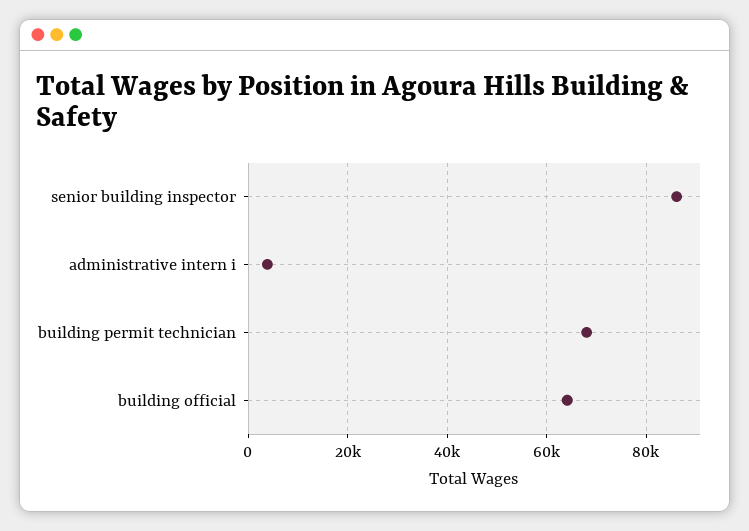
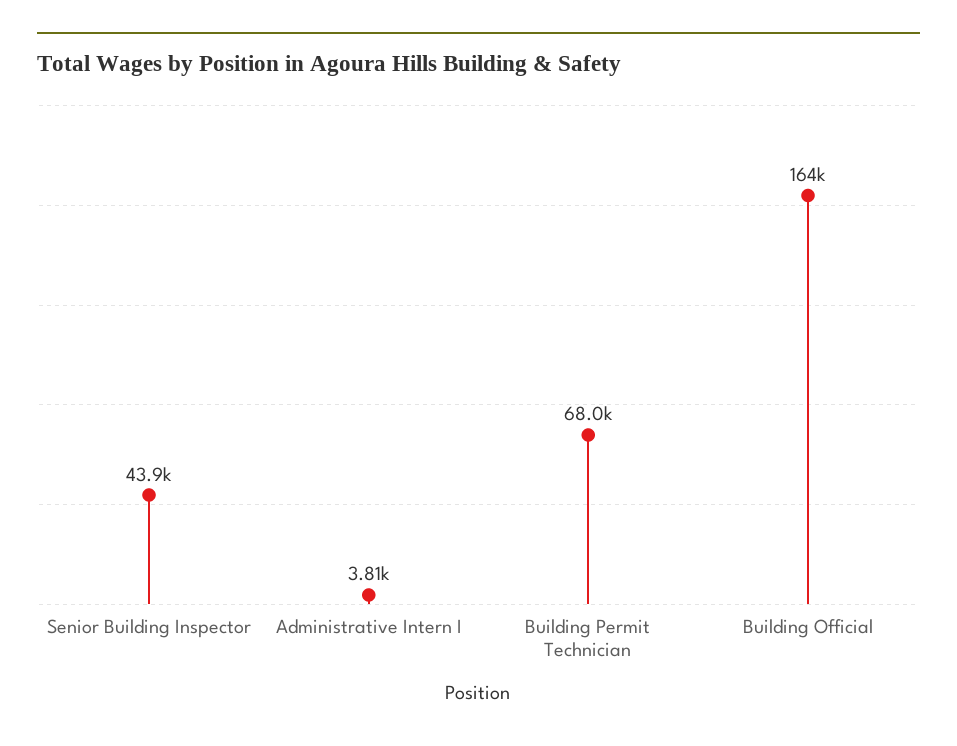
  {
-   "senior building inspector": 86000,
+   "senior building inspector": 43900,
    "administrative intern i": 3810,
    "building permit technician": 68000,
-   "building official": 64000
+   "building official": 164000
  }

